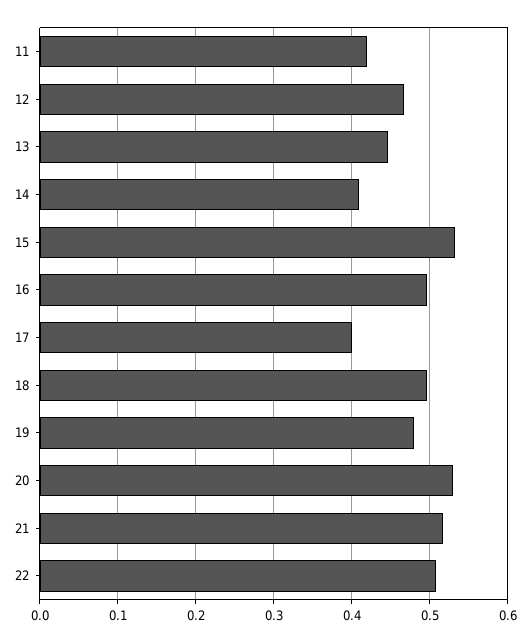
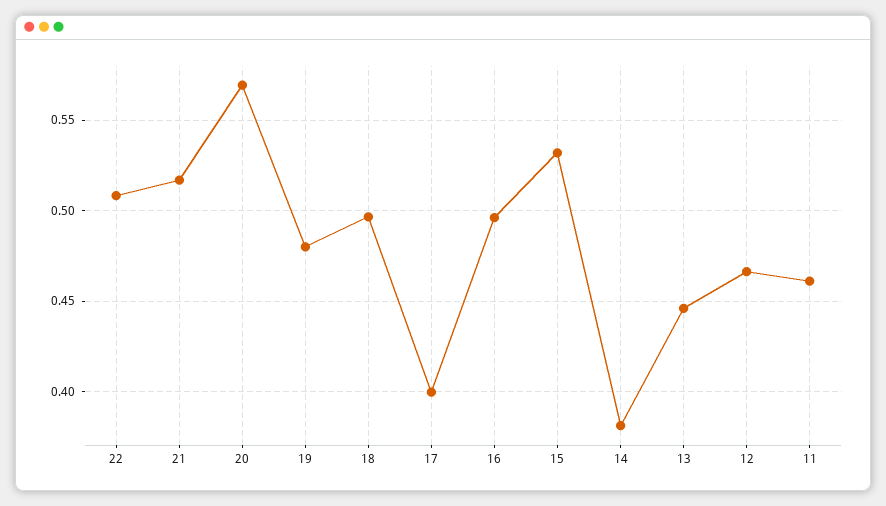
  {
-   "11": 0.42,
+   "11": 0.46,
    "12": 0.465,
    "13": 0.445,
-   "14": 0.41,
+   "14": 0.38,
    "15": 0.53,
    "16": 0.495,
    "17": 0.4,
    "18": 0.495,
    "19": 0.48,
-   "20": 0.53,
+   "20": 0.57,
    "21": 0.515,
    "22": 0.51
  }

